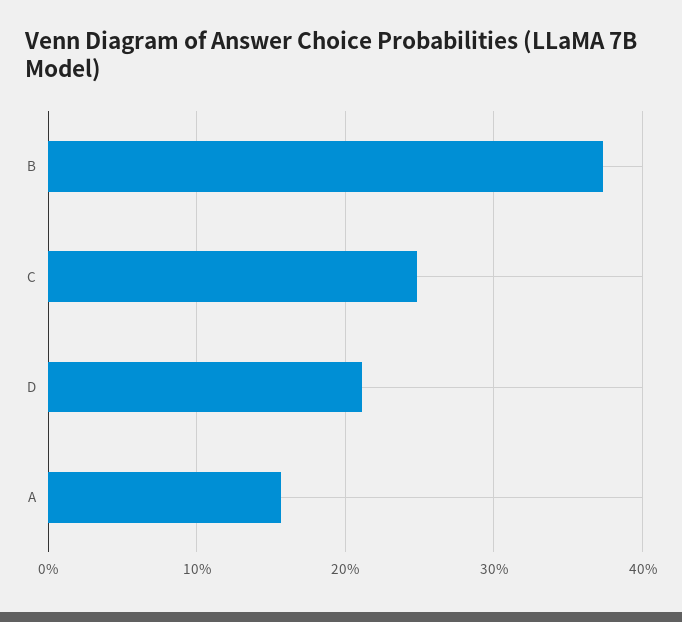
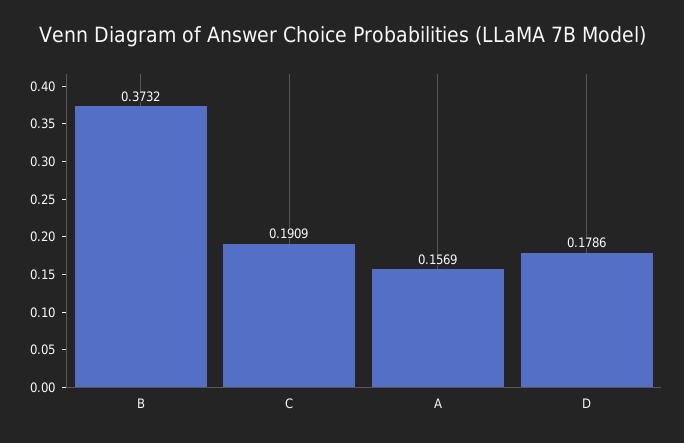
  {
    "B": 0.3732,
-   "C": 0.25,
+   "C": 0.1909,
-   "D": 0.21,
+   "D": 0.1786,
    "A": 0.1569
  }

